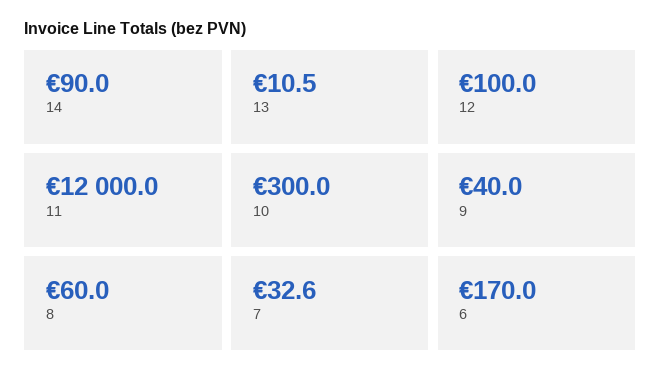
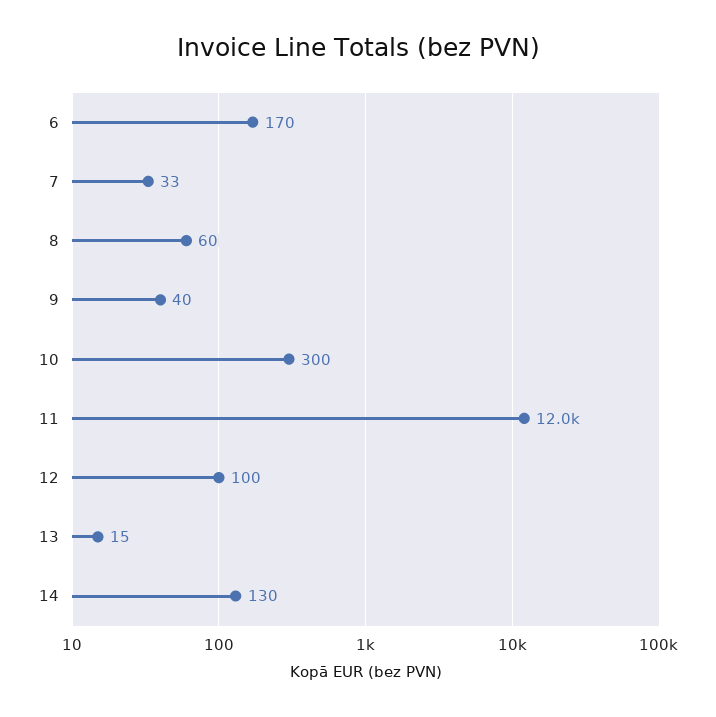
  {
-   "14": 90,
+   "14": 130,
-   "13": 10.5,
+   "13": 15,
    "12": 100,
    "11": 12000,
    "10": 300,
    "9": 40,
    "8": 60,
    "7": 32.6,
    "6": 170
  }

